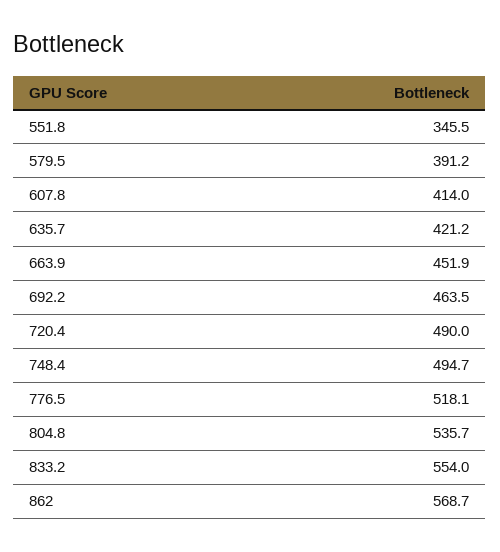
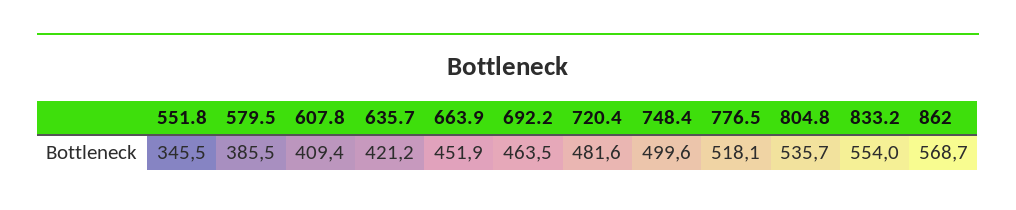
  {
    "551.8": 345.5,
-   "579.5": 391.2,
+   "579.5": 385.5,
-   "607.8": 414,
+   "607.8": 409.4,
    "635.7": 421.2,
    "663.9": 451.9,
    "692.2": 463.5,
-   "720.4": 490,
+   "720.4": 481.6,
-   "748.4": 494.7,
+   "748.4": 499.6,
    "776.5": 518.1,
    "804.8": 535.7,
    "833.2": 554,
    "862": 568.7
  }

